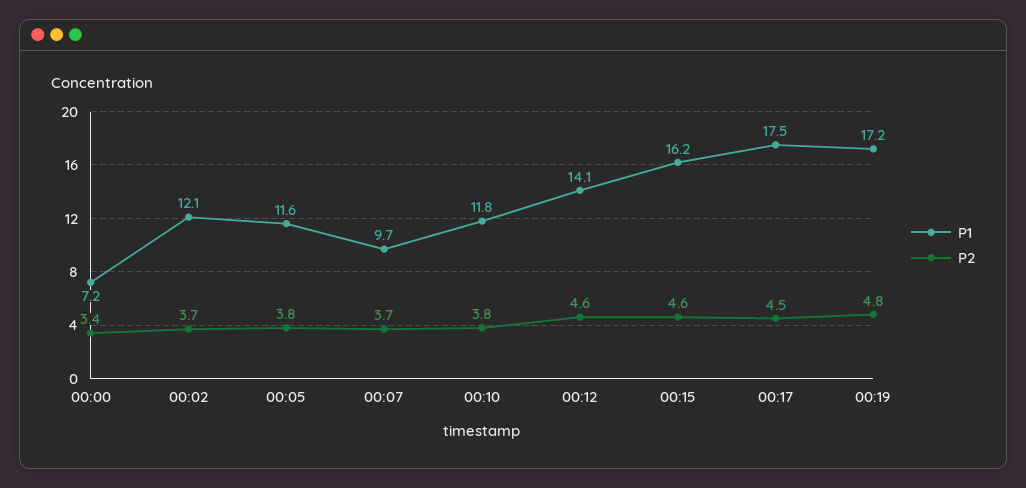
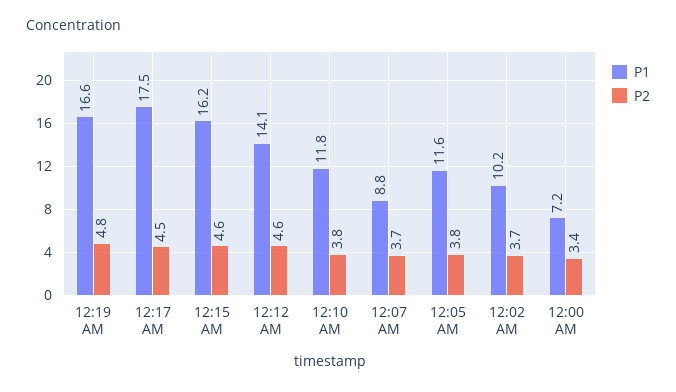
  {
    "P1": {
      "00:00": 7.2,
-     "00:02": 12.1,
+     "00:02": 10.2,
      "00:05": 11.6,
-     "00:07": 9.7,
+     "00:07": 8.8,
      "00:10": 11.8,
      "00:12": 14.1,
      "00:15": 16.2,
      "00:17": 17.5,
-     "00:19": 17.2
+     "00:19": 16.6
    },
    "P2": {
      "00:00": 3.4,
      "00:02": 3.7,
      "00:05": 3.8,
      "00:07": 3.7,
      "00:10": 3.8,
      "00:12": 4.6,
      "00:15": 4.6,
      "00:17": 4.5,
      "00:19": 4.8
    }
  }

